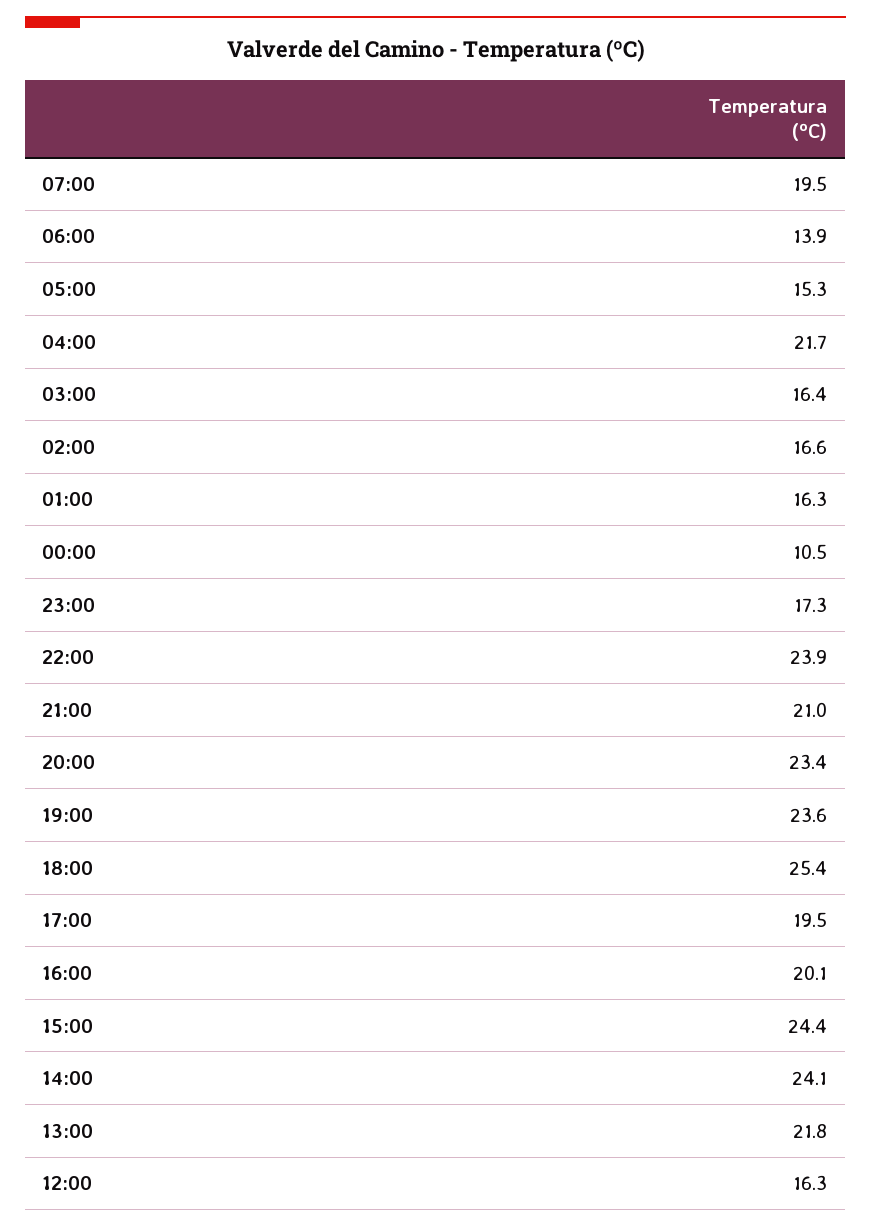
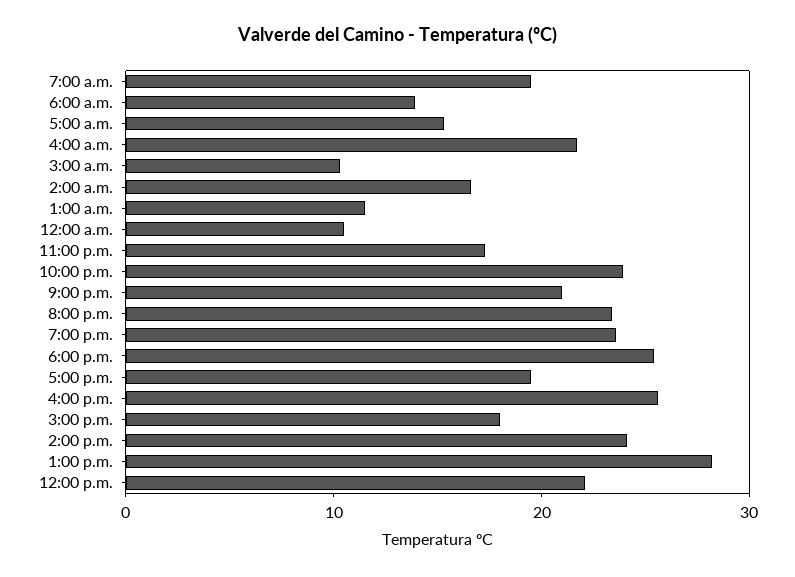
  {
    "07:00": 19.5,
    "06:00": 13.9,
    "05:00": 15.3,
    "04:00": 21.7,
-   "03:00": 16.4,
+   "03:00": 10,
    "02:00": 16.6,
-   "01:00": 16.3,
+   "01:00": 12,
    "00:00": 10.5,
    "23:00": 17.3,
    "22:00": 23.9,
    "21:00": 21,
    "20:00": 23.4,
    "19:00": 23.6,
    "18:00": 25.4,
    "17:00": 19.5,
-   "16:00": 20.1,
+   "16:00": 26,
-   "15:00": 24.4,
+   "15:00": 18,
    "14:00": 24.1,
-   "13:00": 21.8,
+   "13:00": 28,
-   "12:00": 16.3
+   "12:00": 22
  }

